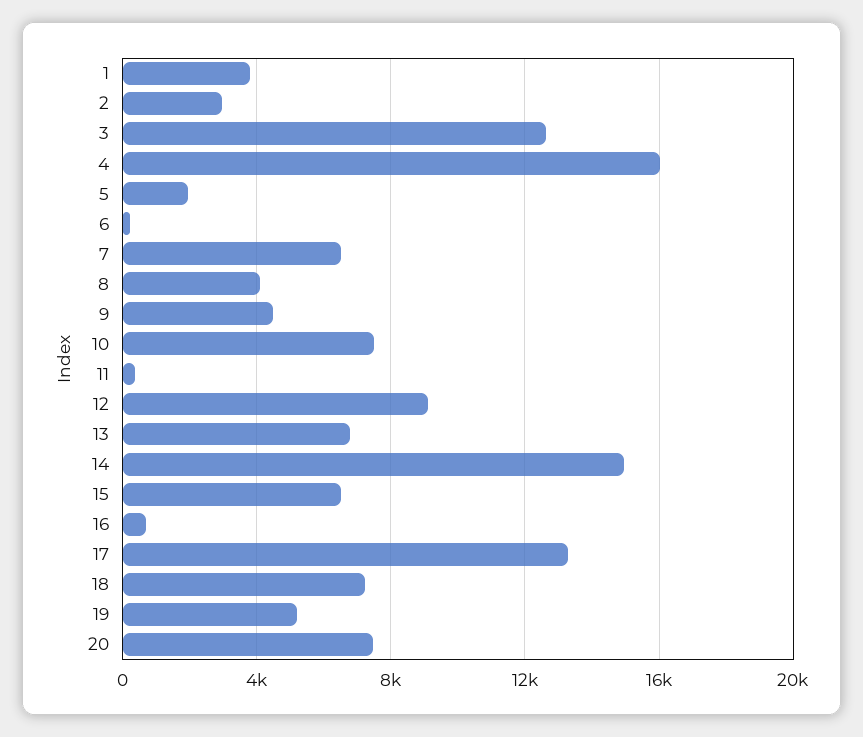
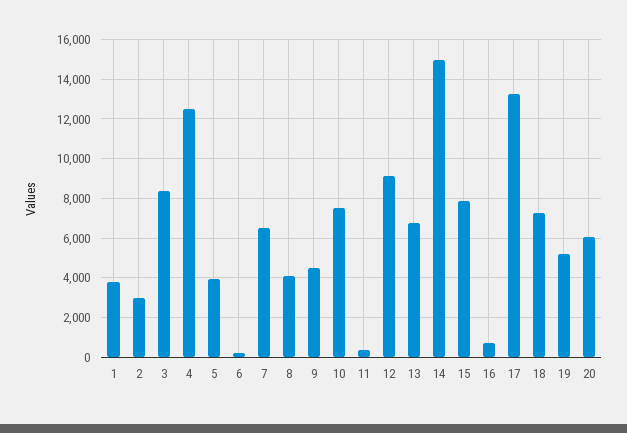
  {
    "1": 4000,
    "2": 3000,
-   "3": 12500,
+   "3": 8500,
-   "4": 16000,
+   "4": 12500,
-   "5": 2000,
+   "5": 4000,
    "6": 0,
    "7": 6500,
    "8": 4000,
    "9": 4500,
    "10": 7500,
    "11": 500,
    "12": 9000,
    "13": 7000,
    "14": 15000,
-   "15": 6500,
+   "15": 8000,
    "16": 500,
    "17": 13500,
    "18": 7000,
    "19": 5000,
-   "20": 7500
+   "20": 6000
  }

